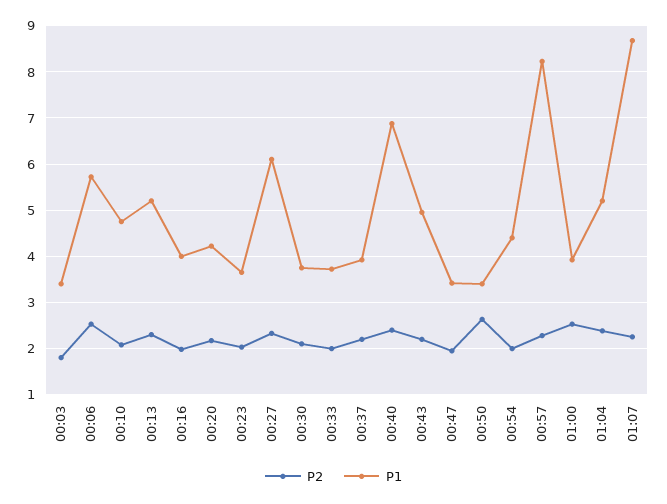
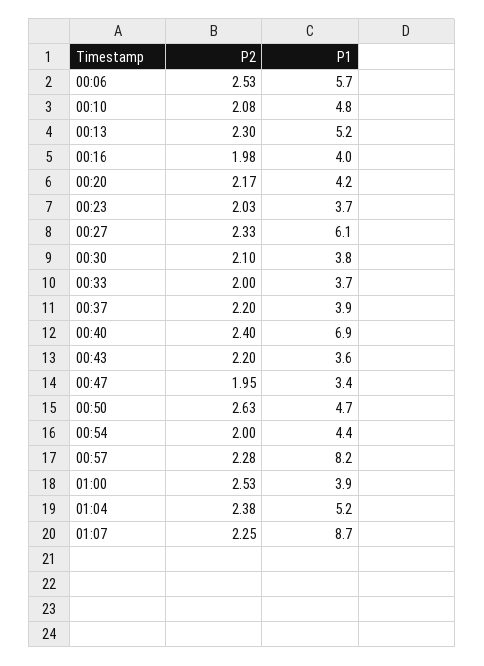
  {
    "P2": {
-     "00:03": 1.8,
      "00:06": 2.53,
      "00:10": 2.08,
      "00:13": 2.3,
      "00:16": 1.98,
      "00:20": 2.17,
      "00:23": 2.03,
      "00:27": 2.33,
      "00:30": 2.1,
      "00:33": 2,
      "00:37": 2.2,
      "00:40": 2.4,
      "00:43": 2.2,
      "00:47": 1.95,
      "00:50": 2.63,
      "00:54": 2,
      "00:57": 2.28,
      "01:00": 2.53,
      "01:04": 2.38,
      "01:07": 2.25
    },
    "P1": {
-     "00:03": 3.4,
      "00:06": 5.7,
      "00:10": 4.8,
      "00:13": 5.2,
      "00:16": 4,
      "00:20": 4.2,
      "00:23": 3.7,
      "00:27": 6.1,
      "00:30": 3.8,
      "00:33": 3.7,
      "00:37": 3.9,
      "00:40": 6.9,
-     "00:43": 5,
+     "00:43": 3.6,
      "00:47": 3.4,
-     "00:50": 3.4,
+     "00:50": 4.7,
      "00:54": 4.4,
      "00:57": 8.2,
      "01:00": 3.9,
      "01:04": 5.2,
      "01:07": 8.7
    }
  }

